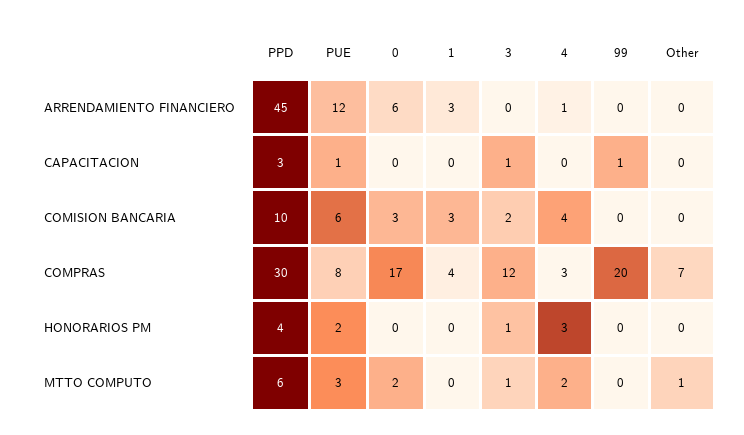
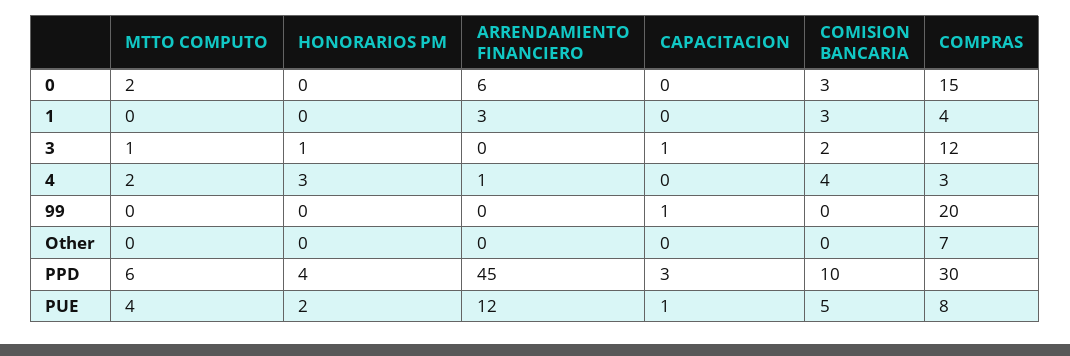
  {
    "PPD": {
      "ARRENDAMIENTO FINANCIERO": 45,
      "CAPACITACION": 3,
      "COMISION BANCARIA": 10,
      "COMPRAS": 30,
      "HONORARIOS PM": 4,
      "MTTO COMPUTO": 6
    },
    "PUE": {
      "ARRENDAMIENTO FINANCIERO": 12,
      "CAPACITACION": 1,
-     "COMISION BANCARIA": 6,
+     "COMISION BANCARIA": 5,
      "COMPRAS": 8,
      "HONORARIOS PM": 2,
-     "MTTO COMPUTO": 3
+     "MTTO COMPUTO": 4
    },
    "0": {
      "ARRENDAMIENTO FINANCIERO": 6,
      "CAPACITACION": 0,
      "COMISION BANCARIA": 3,
-     "COMPRAS": 17,
+     "COMPRAS": 15,
      "HONORARIOS PM": 0,
      "MTTO COMPUTO": 2
    },
    "1": {
      "ARRENDAMIENTO FINANCIERO": 3,
      "CAPACITACION": 0,
      "COMISION BANCARIA": 3,
      "COMPRAS": 4,
      "HONORARIOS PM": 0,
      "MTTO COMPUTO": 0
    },
    "3": {
      "ARRENDAMIENTO FINANCIERO": 0,
      "CAPACITACION": 1,
      "COMISION BANCARIA": 2,
      "COMPRAS": 12,
      "HONORARIOS PM": 1,
      "MTTO COMPUTO": 1
    },
    "4": {
      "ARRENDAMIENTO FINANCIERO": 1,
      "CAPACITACION": 0,
      "COMISION BANCARIA": 4,
      "COMPRAS": 3,
      "HONORARIOS PM": 3,
      "MTTO COMPUTO": 2
    },
    "99": {
      "ARRENDAMIENTO FINANCIERO": 0,
      "CAPACITACION": 1,
      "COMISION BANCARIA": 0,
      "COMPRAS": 20,
      "HONORARIOS PM": 0,
      "MTTO COMPUTO": 0
    },
    "Other": {
      "ARRENDAMIENTO FINANCIERO": 0,
      "CAPACITACION": 0,
      "COMISION BANCARIA": 0,
      "COMPRAS": 7,
      "HONORARIOS PM": 0,
-     "MTTO COMPUTO": 1
+     "MTTO COMPUTO": 0
    }
  }

